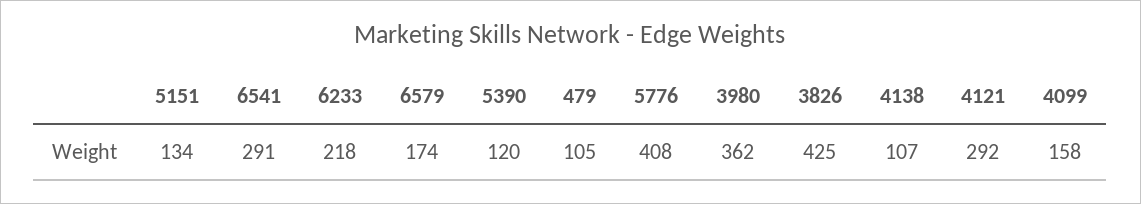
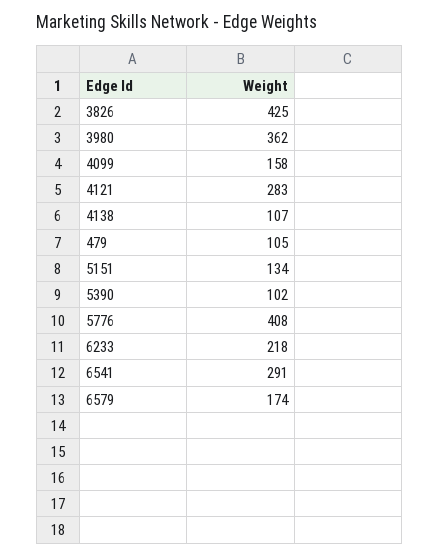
  {
    "5151": 134,
    "6541": 291,
    "6233": 218,
    "6579": 174,
-   "5390": 120,
+   "5390": 102,
    "479": 105,
    "5776": 408,
    "3980": 362,
    "3826": 425,
    "4138": 107,
-   "4121": 292,
+   "4121": 283,
    "4099": 158
  }

